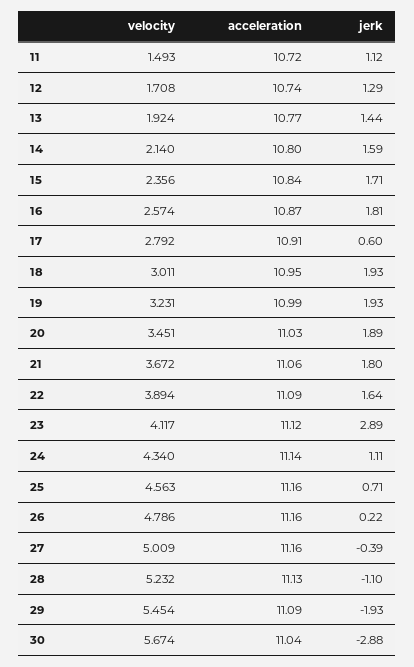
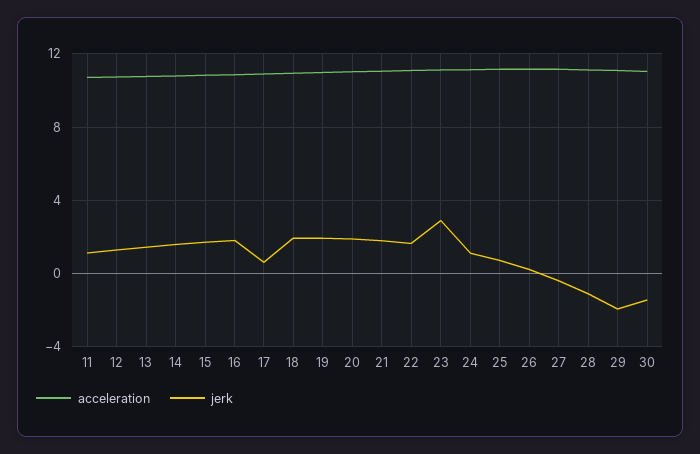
  {
-   "velocity": {
-     "11": 1.493,
-     "12": 1.708,
-     "13": 1.924,
-     "14": 2.14,
-     "15": 2.356,
-     "16": 2.574,
-     "17": 2.792,
-     "18": 3.011,
-     "19": 3.231,
-     "20": 3.451,
-     "21": 3.672,
-     "22": 3.894,
-     "23": 4.117,
-     "24": 4.34,
-     "25": 4.563,
-     "26": 4.786,
-     "27": 5.009,
-     "28": 5.232,
-     "29": 5.454,
-     "30": 5.674
-   },
    "acceleration": {
      "11": 10.72,
      "12": 10.74,
      "13": 10.77,
      "14": 10.8,
      "15": 10.84,
      "16": 10.87,
      "17": 10.91,
      "18": 10.95,
      "19": 10.99,
      "20": 11.03,
      "21": 11.06,
      "22": 11.09,
      "23": 11.12,
      "24": 11.14,
      "25": 11.16,
      "26": 11.16,
      "27": 11.16,
      "28": 11.13,
      "29": 11.09,
      "30": 11.04
    },
    "jerk": {
      "11": 1.12,
      "12": 1.29,
      "13": 1.44,
      "14": 1.59,
      "15": 1.71,
      "16": 1.81,
      "17": 0.6,
      "18": 1.93,
      "19": 1.93,
      "20": 1.89,
      "21": 1.8,
      "22": 1.64,
      "23": 2.89,
      "24": 1.11,
      "25": 0.71,
      "26": 0.22,
      "27": -0.39,
      "28": -1.1,
      "29": -1.93,
-     "30": -2.88
+     "30": -1.5
    }
  }

